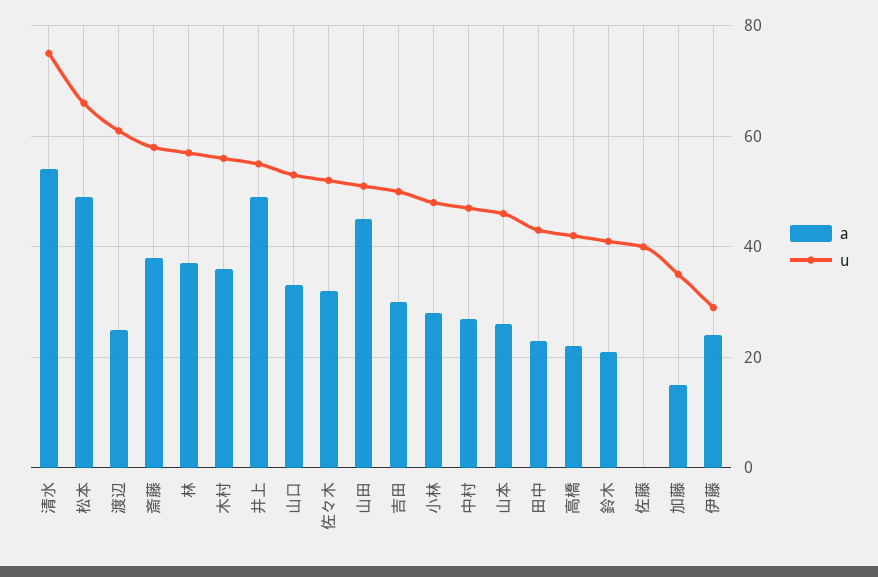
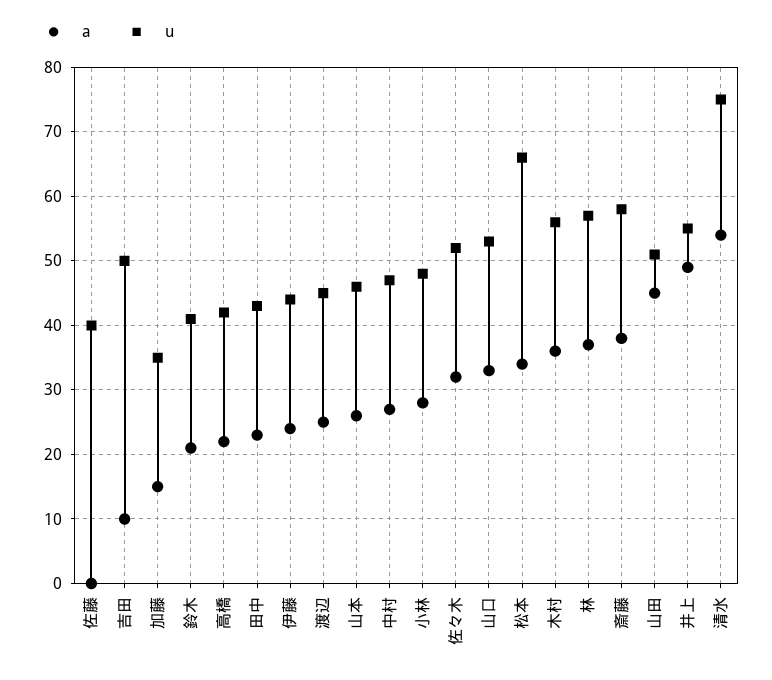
  {
    "a": {
      "清水": 54,
-     "松本": 50,
+     "松本": 34,
      "渡辺": 25,
      "斎藤": 38,
      "林": 37,
      "木村": 36,
      "井上": 49,
      "山口": 33,
      "佐々木": 32,
      "山田": 45,
-     "吉田": 30,
+     "吉田": 10,
      "小林": 28,
      "中村": 27,
      "山本": 26,
      "田中": 23,
      "高橋": 22,
      "鈴木": 21,
      "佐藤": 0,
      "加藤": 15,
      "伊藤": 24
    },
    "u": {
      "清水": 75,
      "松本": 66,
-     "渡辺": 60,
+     "渡辺": 45,
      "斎藤": 58,
      "林": 57,
      "木村": 56,
      "井上": 55,
      "山口": 53,
      "佐々木": 52,
      "山田": 51,
      "吉田": 50,
      "小林": 48,
      "中村": 47,
      "山本": 46,
      "田中": 43,
      "高橋": 42,
      "鈴木": 41,
      "佐藤": 40,
      "加藤": 35,
-     "伊藤": 30
+     "伊藤": 44
    }
  }

